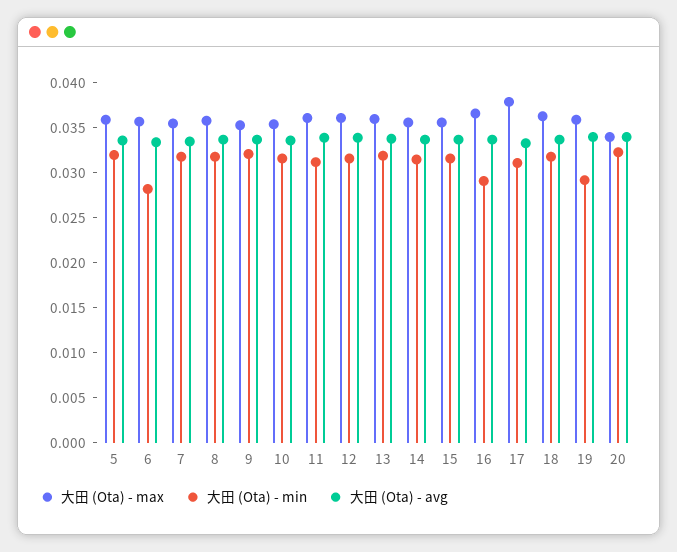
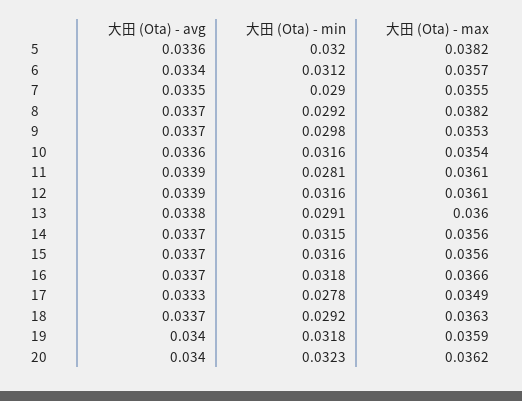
  {
    "大田 (Ota) - max": {
-     "5": 0.036,
+     "5": 0.0382,
      "6": 0.0357,
      "7": 0.0355,
-     "8": 0.036,
+     "8": 0.0382,
      "9": 0.0353,
      "10": 0.0354,
      "11": 0.0361,
      "12": 0.0361,
      "13": 0.036,
      "14": 0.0356,
      "15": 0.0356,
      "16": 0.0366,
-     "17": 0.038,
+     "17": 0.0349,
      "18": 0.0363,
      "19": 0.0359,
-     "20": 0.034
+     "20": 0.0362
    },
    "大田 (Ota) - min": {
      "5": 0.032,
-     "6": 0.028,
+     "6": 0.0312,
-     "7": 0.032,
+     "7": 0.029,
-     "8": 0.032,
+     "8": 0.0292,
-     "9": 0.032,
+     "9": 0.0298,
      "10": 0.0316,
-     "11": 0.031,
+     "11": 0.0281,
      "12": 0.0316,
-     "13": 0.032,
+     "13": 0.0291,
      "14": 0.0315,
      "15": 0.0316,
-     "16": 0.029,
+     "16": 0.0318,
-     "17": 0.031,
+     "17": 0.0278,
-     "18": 0.032,
+     "18": 0.0292,
-     "19": 0.029,
+     "19": 0.0318,
      "20": 0.0323
    },
    "大田 (Ota) - avg": {
      "5": 0.0336,
      "6": 0.0334,
      "7": 0.0335,
      "8": 0.0337,
      "9": 0.0337,
      "10": 0.0336,
      "11": 0.0339,
      "12": 0.0339,
      "13": 0.0338,
      "14": 0.0337,
      "15": 0.0337,
      "16": 0.0337,
      "17": 0.0333,
      "18": 0.0337,
      "19": 0.034,
      "20": 0.034
    }
  }

